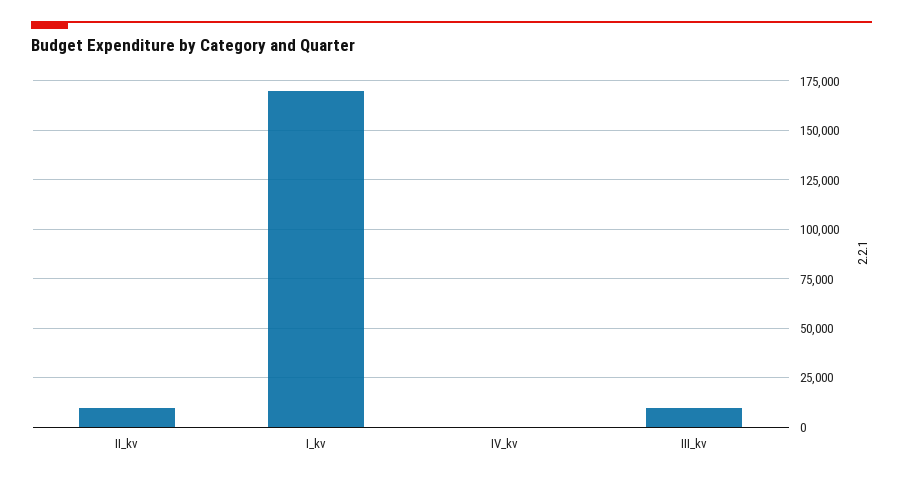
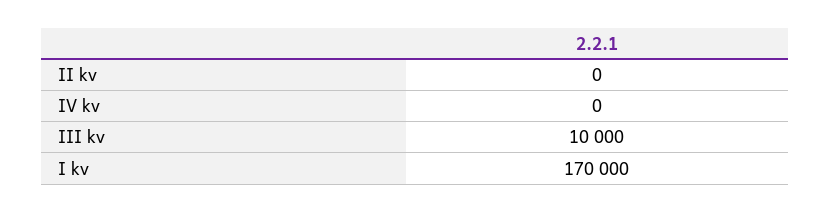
  {
-   "II_kv": 10000,
+   "II_kv": 0,
    "I_kv": 170000,
    "IV_kv": 0,
    "III_kv": 10000
  }

